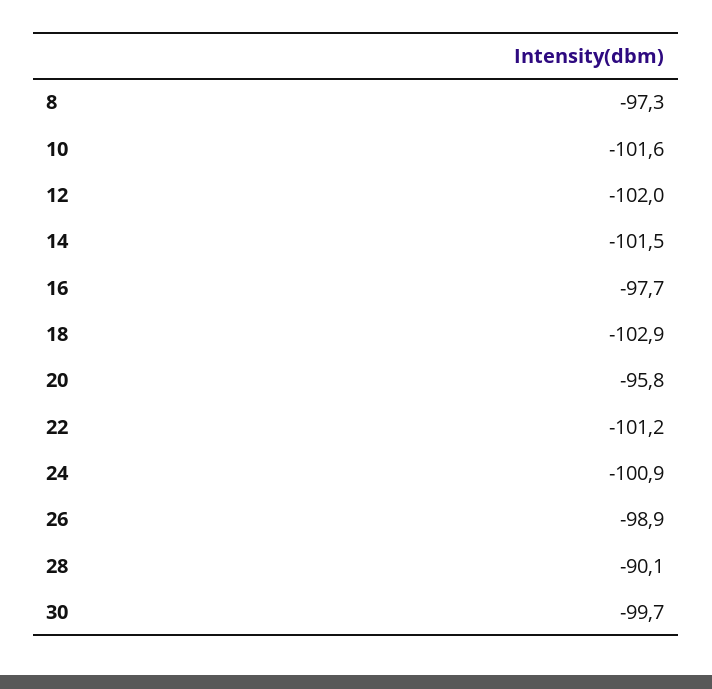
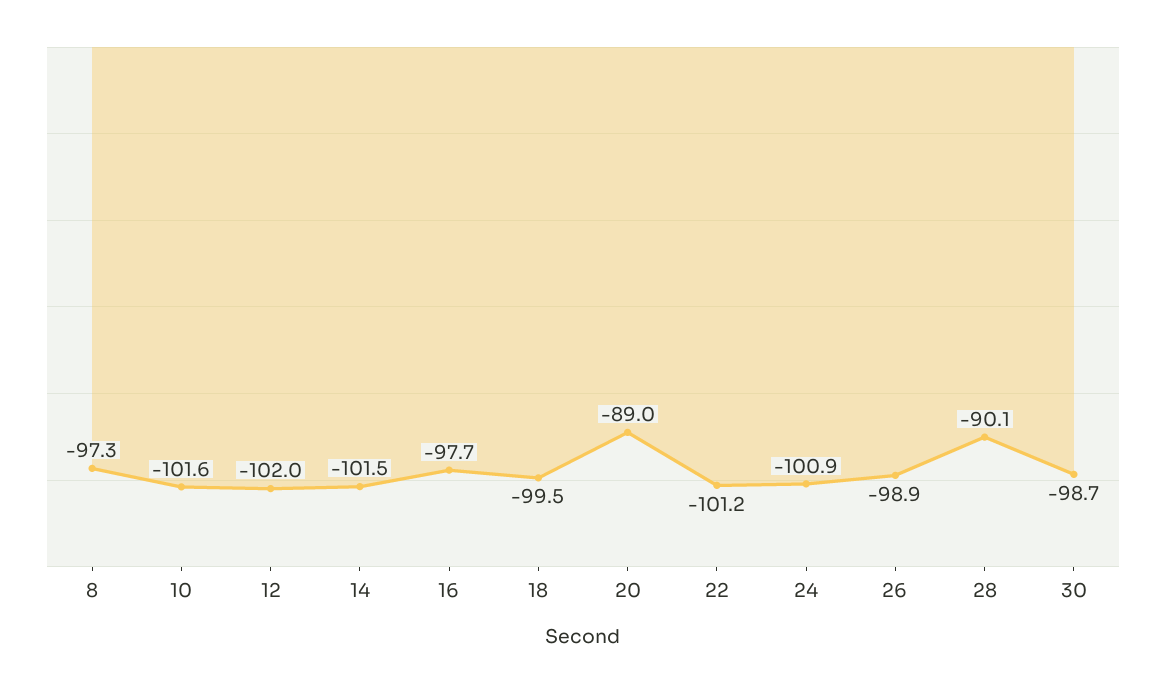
  {
    "8": -97.3,
    "10": -101.6,
    "12": -102,
    "14": -101.5,
    "16": -97.7,
-   "18": -102.9,
+   "18": -99.5,
-   "20": -95.8,
+   "20": -89,
    "22": -101.2,
    "24": -100.9,
    "26": -98.9,
    "28": -90.1,
-   "30": -99.7
+   "30": -98.7
  }

